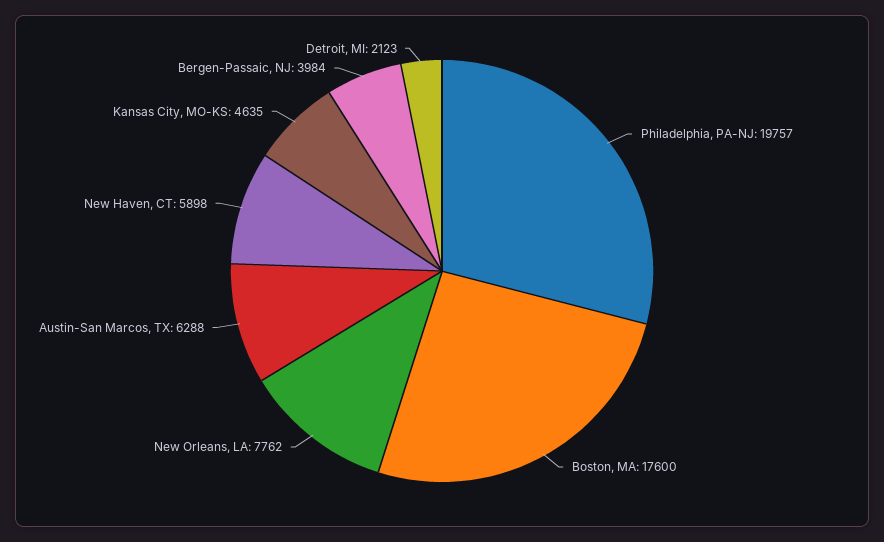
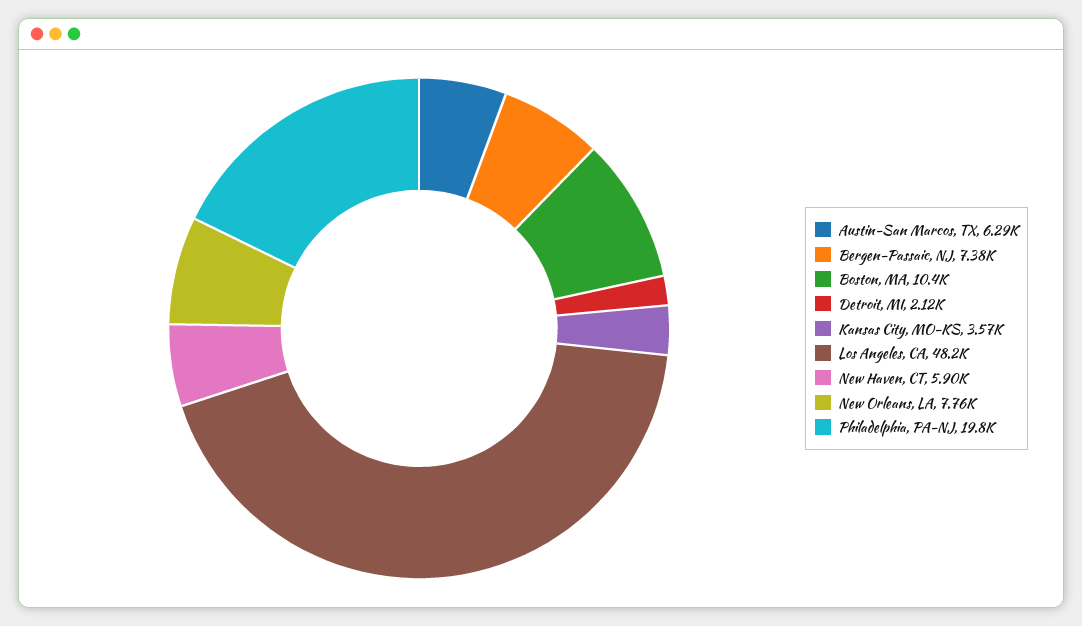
  {
    "Philadelphia, PA-NJ": 19757,
-   "Boston, MA": 17600,
+   "Boston, MA": 10400,
    "New Orleans, LA": 7762,
    "Austin-San Marcos, TX": 6288,
    "New Haven, CT": 5898,
-   "Kansas City, MO-KS": 4635,
+   "Kansas City, MO-KS": 3570,
-   "Bergen-Passaic, NJ": 3984,
+   "Bergen-Passaic, NJ": 7380,
-   "Detroit, MI": 2123
+   "Detroit, MI": 2123,
+   "Los Angeles, CA": 48200
  }

